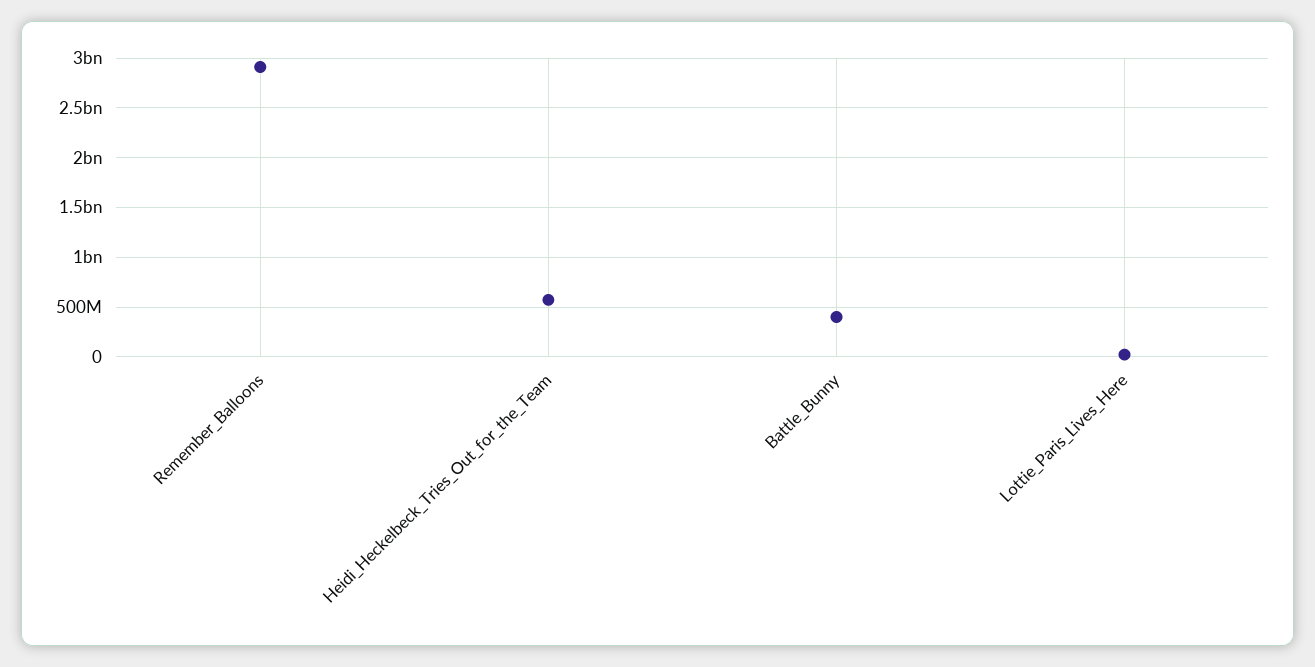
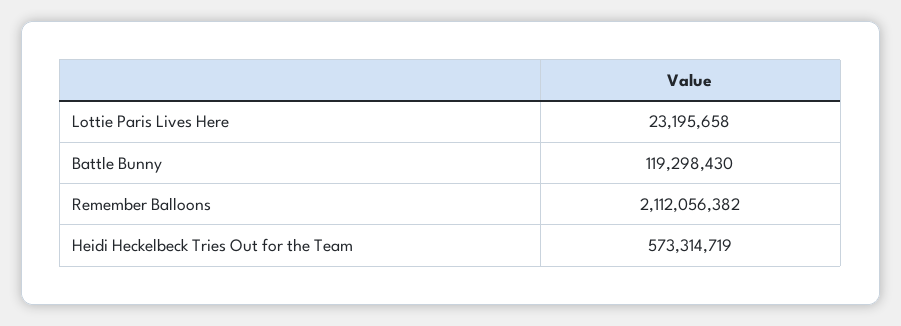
  {
-   "Remember_Balloons": 2900000000,
+   "Remember_Balloons": 2112056382,
    "Heidi_Heckelbeck_Tries_Out_for_the_Team": 573314719,
-   "Battle_Bunny": 400000000,
+   "Battle_Bunny": 119298430,
    "Lottie_Paris_Lives_Here": 23195658
  }

